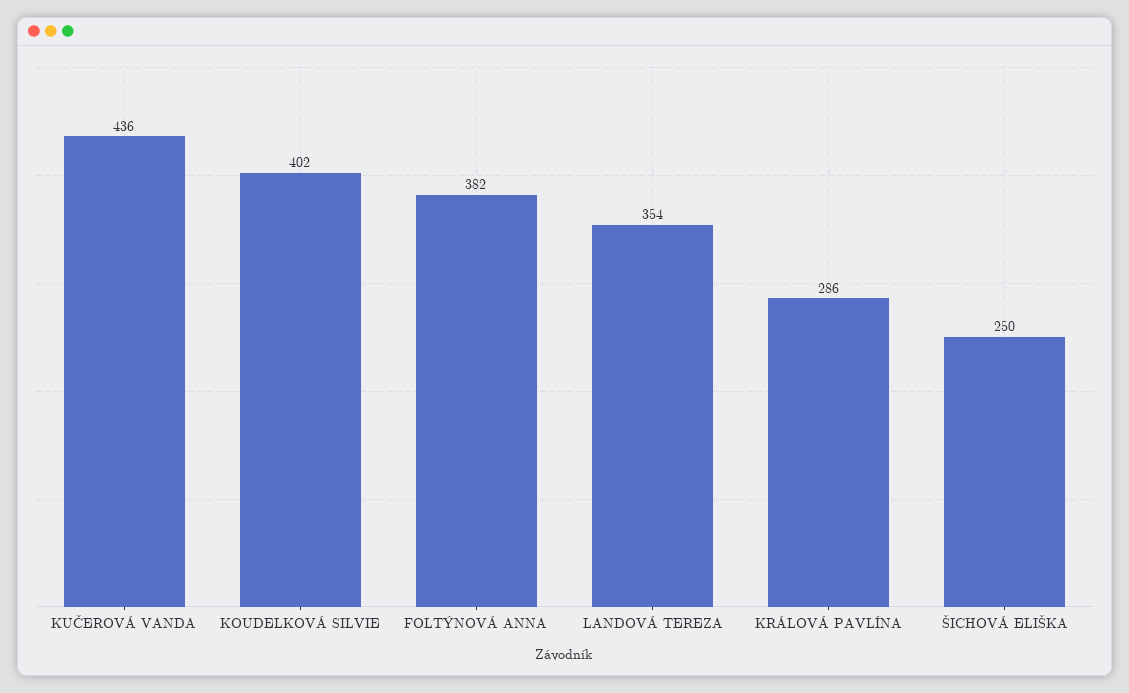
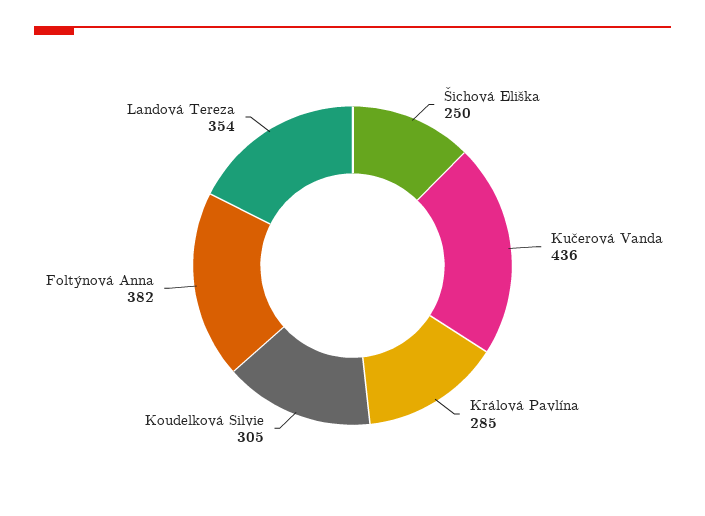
  {
    "KUČEROVÁ VANDA": 436,
-   "KOUDELKOVÁ SILVIE": 402,
+   "KOUDELKOVÁ SILVIE": 305,
    "FOLTÝNOVÁ ANNA": 382,
    "LANDOVÁ TEREZA": 354,
-   "KRÁLOVÁ PAVLÍNA": 286,
+   "KRÁLOVÁ PAVLÍNA": 285,
    "ŠICHOVÁ ELIŠKA": 250
  }

